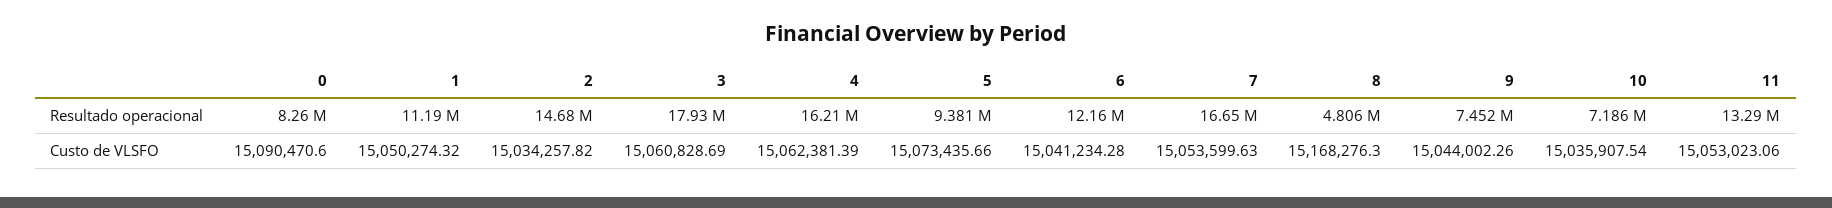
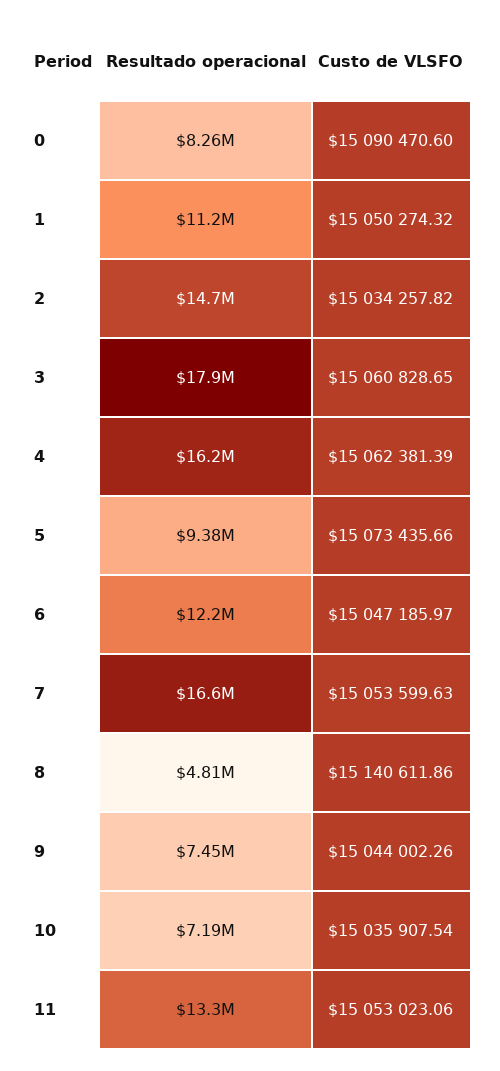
  {
    "0": {
      "Resultado operacional": 8260000,
      "Custo de VLSFO": 15090470.6
    },
    "1": {
      "Resultado operacional": 11190000,
      "Custo de VLSFO": 15050274.32
    },
    "2": {
      "Resultado operacional": 14680000,
      "Custo de VLSFO": 15034257.82
    },
    "3": {
      "Resultado operacional": 17930000,
-     "Custo de VLSFO": 15060828.69
+     "Custo de VLSFO": 15060828.65
    },
    "4": {
      "Resultado operacional": 16210000,
      "Custo de VLSFO": 15062381.39
    },
    "5": {
      "Resultado operacional": 9381000,
      "Custo de VLSFO": 15073435.66
    },
    "6": {
      "Resultado operacional": 12160000,
-     "Custo de VLSFO": 15041234.28
+     "Custo de VLSFO": 15047185.97
    },
    "7": {
      "Resultado operacional": 16650000,
      "Custo de VLSFO": 15053599.63
    },
    "8": {
      "Resultado operacional": 4806000,
-     "Custo de VLSFO": 15168276.3
+     "Custo de VLSFO": 15140611.86
    },
    "9": {
      "Resultado operacional": 7452000,
      "Custo de VLSFO": 15044002.26
    },
    "10": {
      "Resultado operacional": 7186000,
      "Custo de VLSFO": 15035907.54
    },
    "11": {
      "Resultado operacional": 13290000,
      "Custo de VLSFO": 15053023.06
    }
  }

